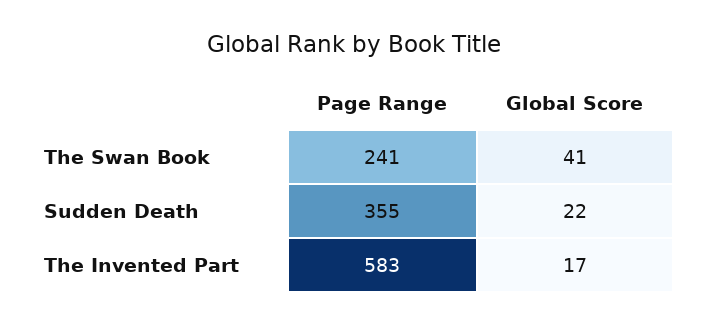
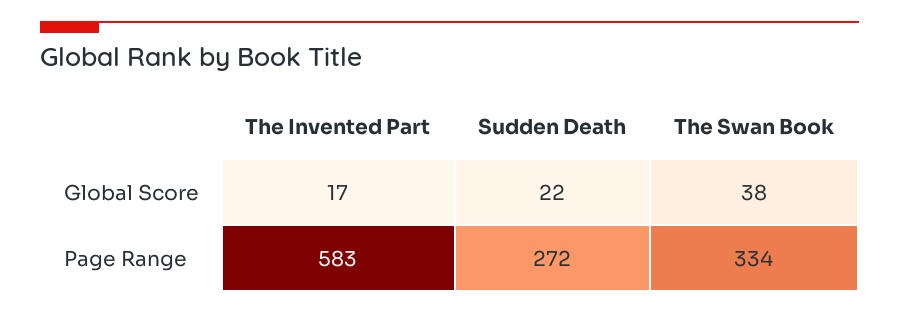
  {
    "Page Range": {
-     "The Swan Book": 241,
+     "The Swan Book": 334,
-     "Sudden Death": 355,
+     "Sudden Death": 272,
      "The Invented Part": 583
    },
    "Global Score": {
-     "The Swan Book": 41,
+     "The Swan Book": 38,
      "Sudden Death": 22,
      "The Invented Part": 17
    }
  }

